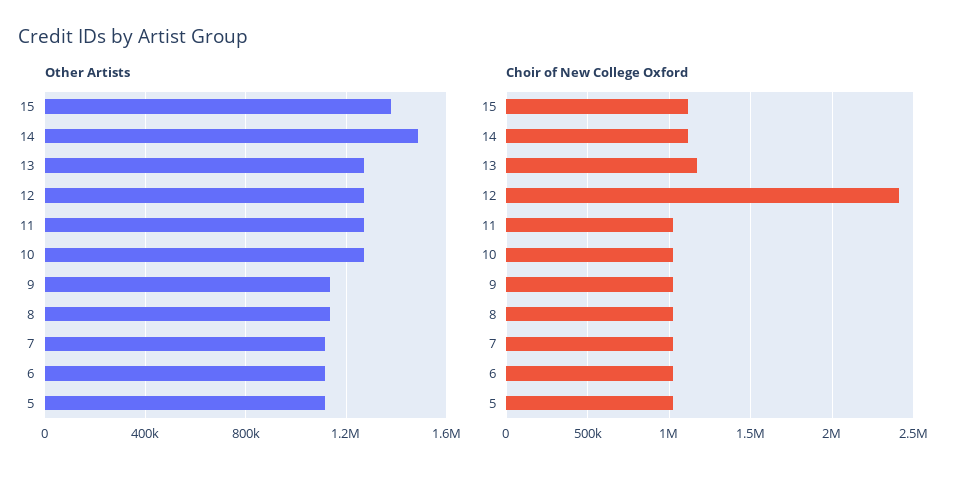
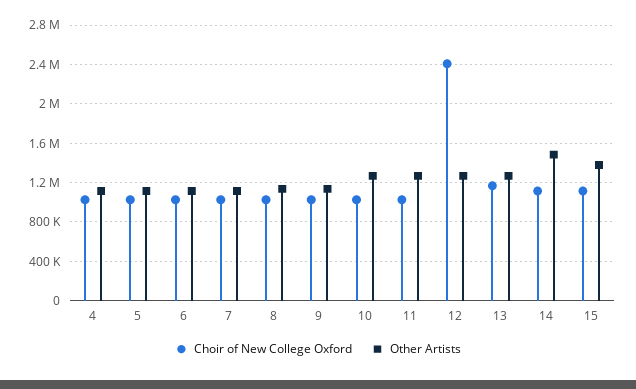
  {
    "Other Artists": {
      "15": 1400000,
      "14": 1500000,
      "13": 1250000,
      "12": 1250000,
      "11": 1250000,
      "10": 1250000,
      "9": 1150000,
      "8": 1150000,
      "7": 1100000,
      "6": 1100000,
-     "5": 1100000
+     "5": 1100000,
+     "4": 1100000
    },
    "Choir of New College Oxford": {
      "15": 1100000,
      "14": 1100000,
      "13": 1150000,
      "12": 2400000,
      "11": 1050000,
      "10": 1050000,
      "9": 1050000,
      "8": 1050000,
      "7": 1050000,
      "6": 1050000,
-     "5": 1050000
+     "5": 1050000,
+     "4": 1000000
    }
  }

